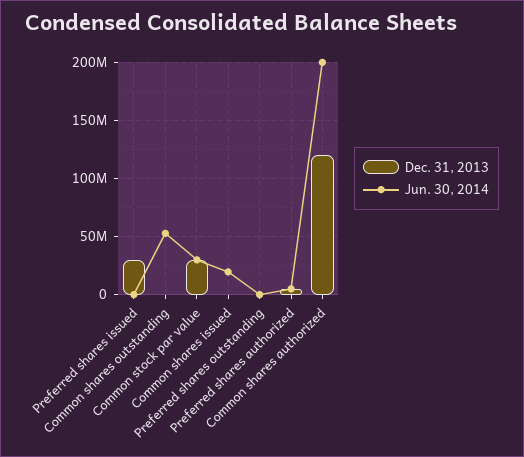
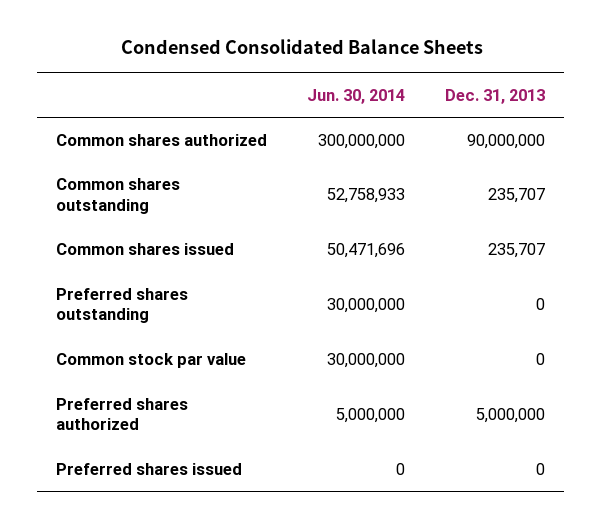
  {
    "Dec. 31, 2013": {
-     "Preferred shares issued": 30000000,
+     "Preferred shares issued": 0,
      "Common shares outstanding": 235707,
-     "Common stock par value": 30000000,
+     "Common stock par value": 0,
      "Common shares issued": 235707,
      "Preferred shares outstanding": 0,
      "Preferred shares authorized": 5000000,
-     "Common shares authorized": 120000000
+     "Common shares authorized": 90000000
    },
    "Jun. 30, 2014": {
      "Preferred shares issued": 0,
      "Common shares outstanding": 52758933,
      "Common stock par value": 30000000,
-     "Common shares issued": 20000000,
+     "Common shares issued": 50471696,
-     "Preferred shares outstanding": 0,
+     "Preferred shares outstanding": 30000000,
      "Preferred shares authorized": 5000000,
-     "Common shares authorized": 200000000
+     "Common shares authorized": 300000000
    }
  }

